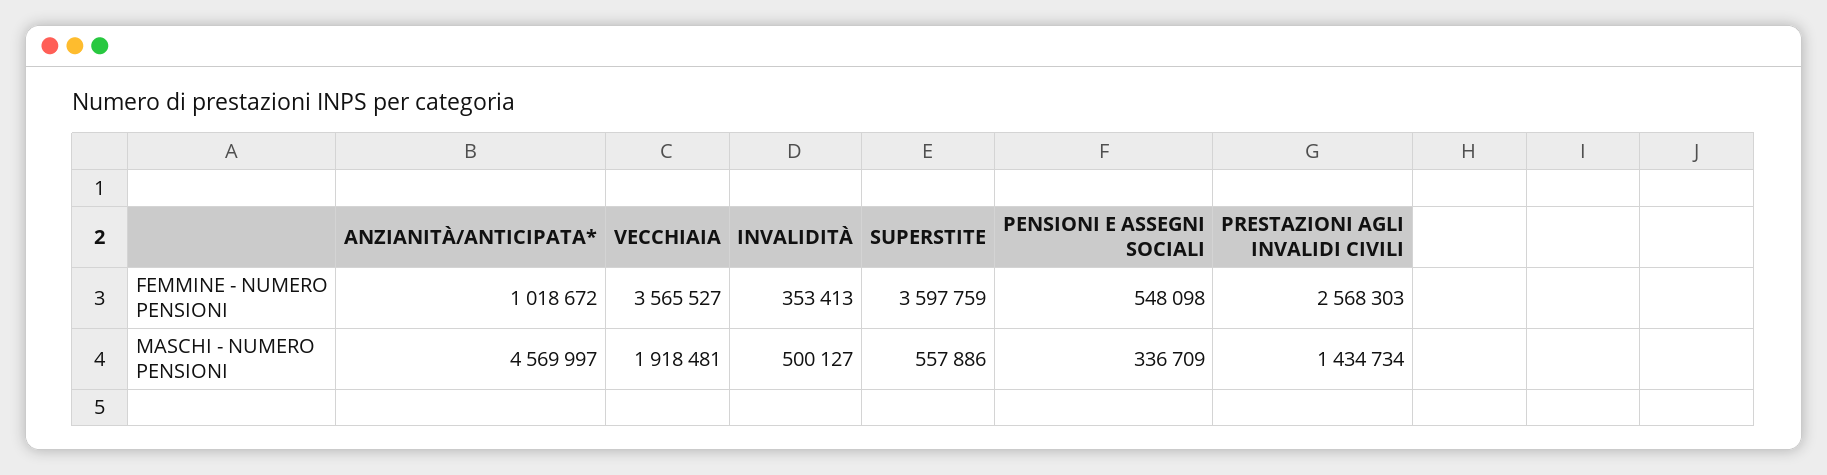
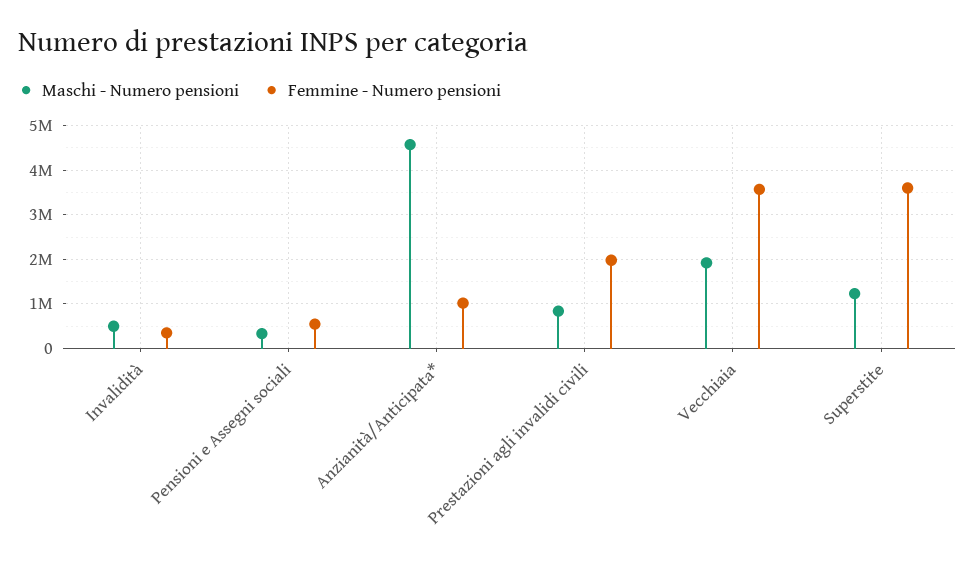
  {
    "FEMMINE - NUMERO PENSIONI": {
      "ANZIANITÀ/ANTICIPATA*": 1018672,
      "VECCHIAIA": 3565527,
      "INVALIDITÀ": 353413,
      "SUPERSTITE": 3597759,
      "PENSIONI E ASSEGNI SOCIALI": 548098,
-     "PRESTAZIONI AGLI INVALIDI CIVILI": 2568303
+     "PRESTAZIONI AGLI INVALIDI CIVILI": 2000000
    },
    "MASCHI - NUMERO PENSIONI": {
      "ANZIANITÀ/ANTICIPATA*": 4569997,
      "VECCHIAIA": 1918481,
      "INVALIDITÀ": 500127,
-     "SUPERSTITE": 557886,
+     "SUPERSTITE": 1200000,
      "PENSIONI E ASSEGNI SOCIALI": 336709,
-     "PRESTAZIONI AGLI INVALIDI CIVILI": 1434734
+     "PRESTAZIONI AGLI INVALIDI CIVILI": 800000
    }
  }

